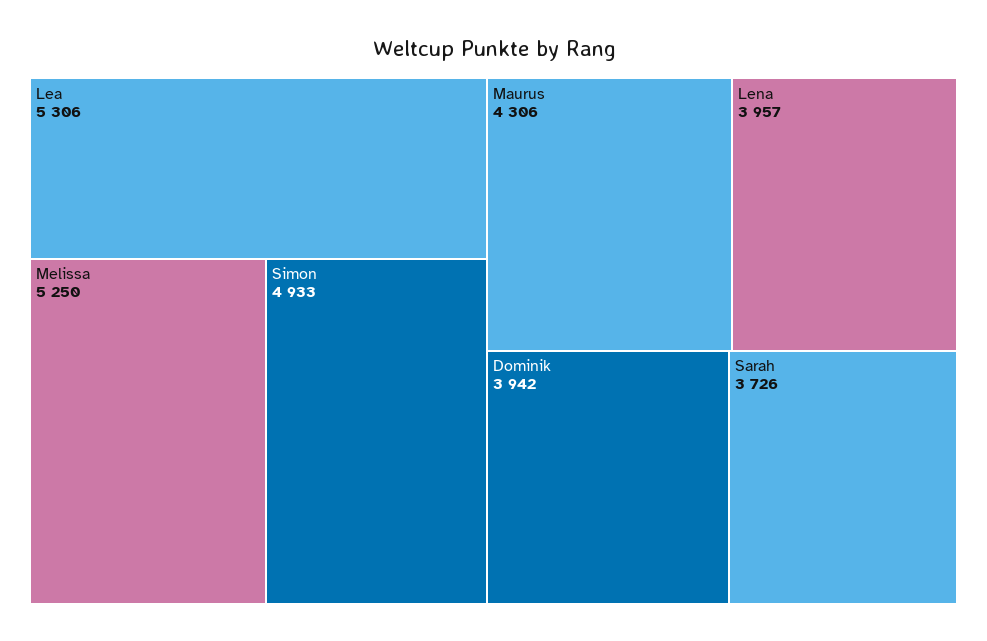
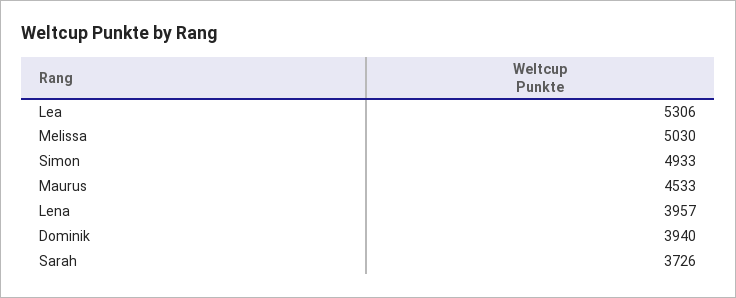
  {
    "Lea": 5306,
-   "Melissa": 5250,
+   "Melissa": 5030,
    "Simon": 4933,
-   "Maurus": 4306,
+   "Maurus": 4533,
    "Lena": 3957,
-   "Dominik": 3942,
+   "Dominik": 3940,
    "Sarah": 3726
  }

